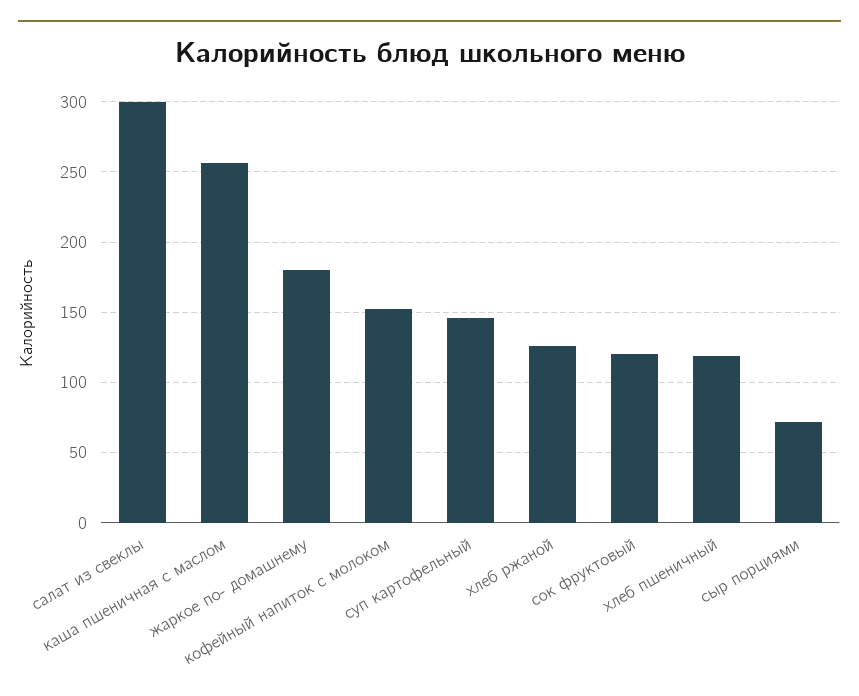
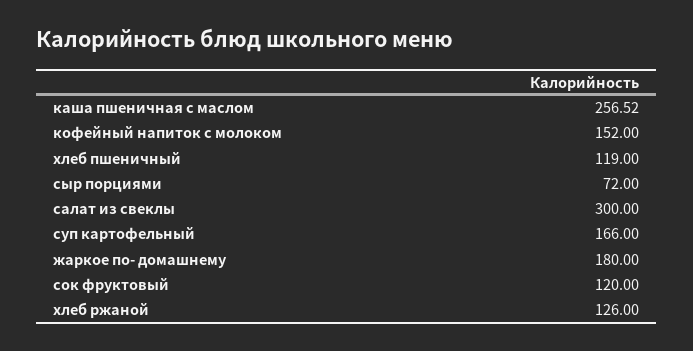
  {
    "салат из свеклы": 300,
    "каша пшеничная с маслом": 256.52,
    "жаркое по- домашнему": 180,
    "кофейный напиток с молоком": 152,
-   "суп картофельный": 145,
+   "суп картофельный": 166,
    "хлеб ржаной": 126,
    "сок фруктовый": 120,
    "хлеб пшеничный": 119,
    "сыр порциями": 72
  }

